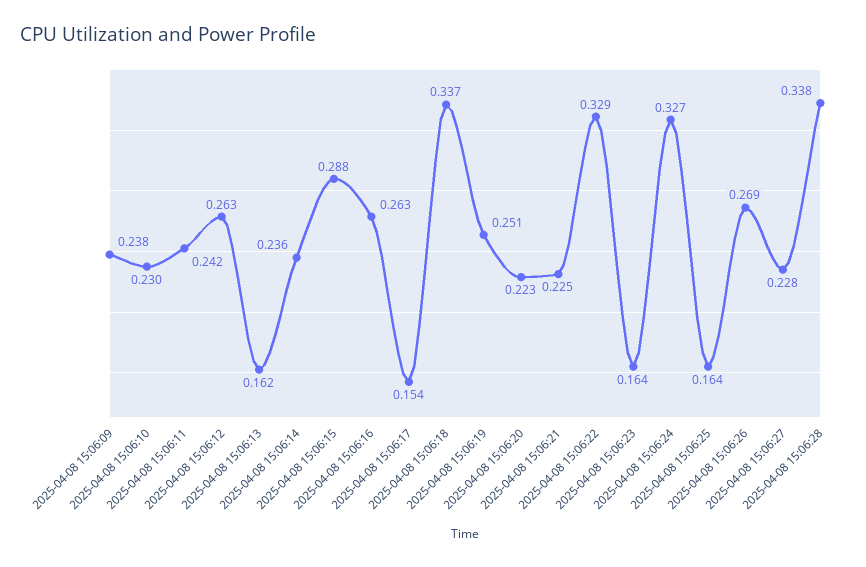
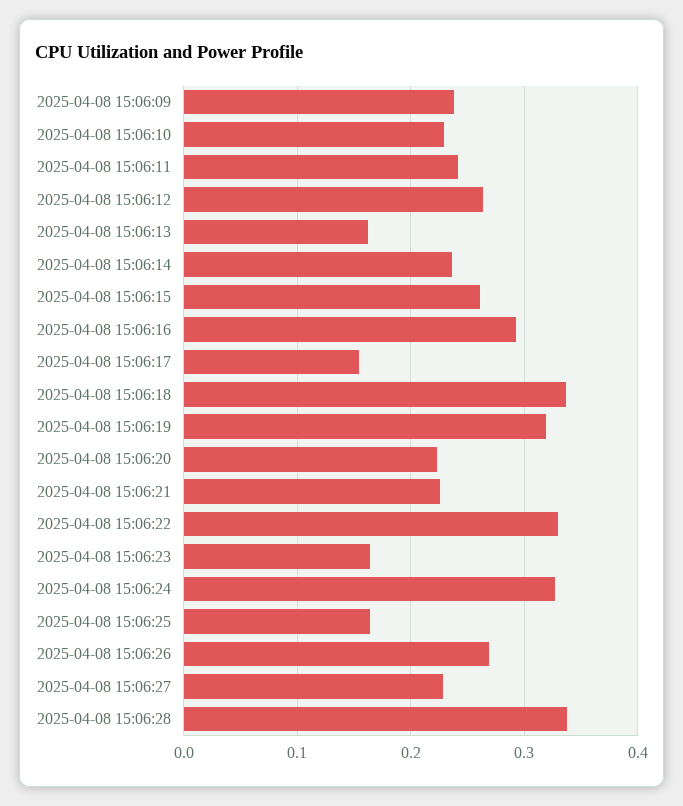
  {
    "2025-04-08 15:06:09": 0.238,
    "2025-04-08 15:06:10": 0.23,
    "2025-04-08 15:06:11": 0.242,
    "2025-04-08 15:06:12": 0.263,
    "2025-04-08 15:06:13": 0.162,
    "2025-04-08 15:06:14": 0.236,
-   "2025-04-08 15:06:15": 0.288,
+   "2025-04-08 15:06:15": 0.26,
-   "2025-04-08 15:06:16": 0.263,
+   "2025-04-08 15:06:16": 0.29,
    "2025-04-08 15:06:17": 0.154,
    "2025-04-08 15:06:18": 0.337,
-   "2025-04-08 15:06:19": 0.251,
+   "2025-04-08 15:06:19": 0.32,
    "2025-04-08 15:06:20": 0.223,
    "2025-04-08 15:06:21": 0.225,
    "2025-04-08 15:06:22": 0.329,
    "2025-04-08 15:06:23": 0.164,
    "2025-04-08 15:06:24": 0.327,
    "2025-04-08 15:06:25": 0.164,
    "2025-04-08 15:06:26": 0.269,
    "2025-04-08 15:06:27": 0.228,
    "2025-04-08 15:06:28": 0.338
  }

